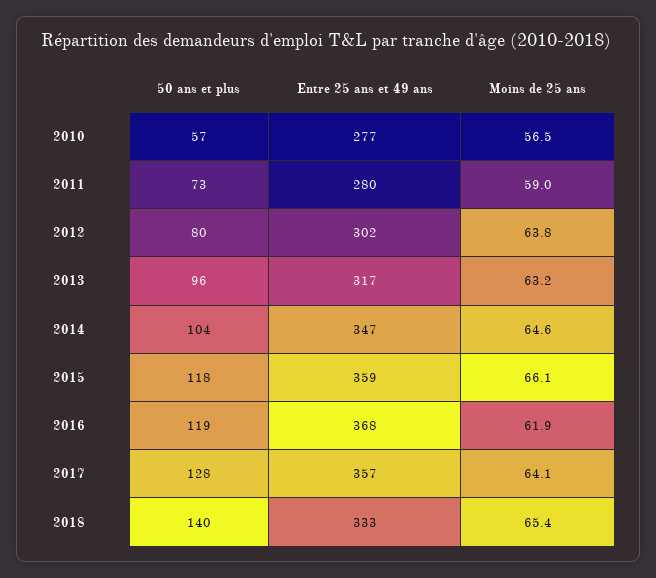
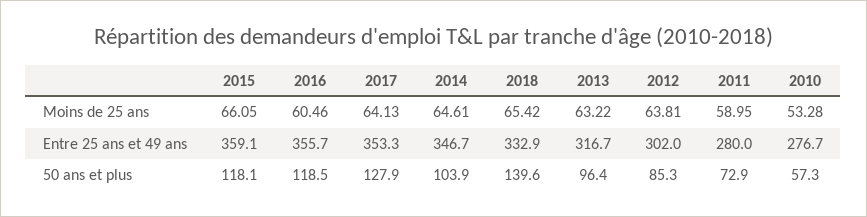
  {
    "50 ans et plus": {
      "2010": 57.3,
      "2011": 72.9,
-     "2012": 80,
+     "2012": 85.3,
      "2013": 96.4,
      "2014": 103.9,
      "2015": 118.1,
      "2016": 118.5,
      "2017": 127.9,
      "2018": 139.6
    },
    "Entre 25 ans et 49 ans": {
      "2010": 276.7,
      "2011": 280,
      "2012": 302,
      "2013": 316.7,
      "2014": 346.7,
      "2015": 359.1,
-     "2016": 368,
+     "2016": 355.7,
-     "2017": 357,
+     "2017": 353.3,
      "2018": 332.9
    },
    "Moins de 25 ans": {
-     "2010": 56.5,
+     "2010": 53.28,
      "2011": 58.95,
      "2012": 63.81,
      "2013": 63.22,
      "2014": 64.61,
      "2015": 66.05,
-     "2016": 61.9,
+     "2016": 60.46,
      "2017": 64.13,
      "2018": 65.42
    }
  }

